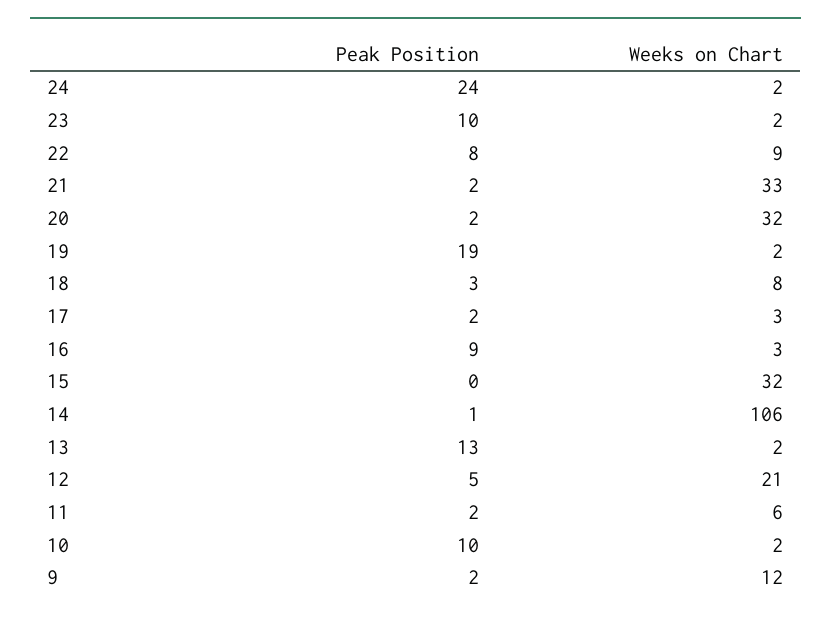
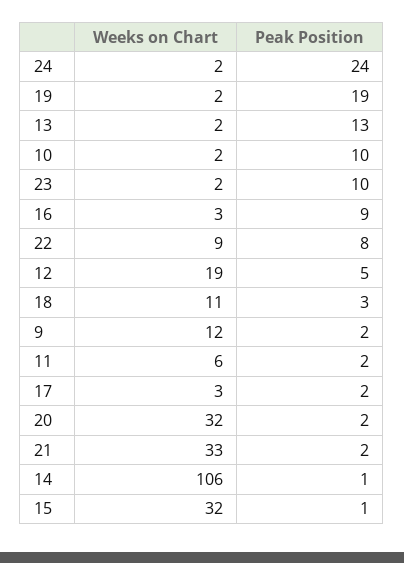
  {
    "Peak Position": {
      "24": 24,
      "23": 10,
      "22": 8,
      "21": 2,
      "20": 2,
      "19": 19,
      "18": 3,
      "17": 2,
      "16": 9,
-     "15": 0,
+     "15": 1,
      "14": 1,
      "13": 13,
      "12": 5,
      "11": 2,
      "10": 10,
      "9": 2
    },
    "Weeks on Chart": {
      "24": 2,
      "23": 2,
      "22": 9,
      "21": 33,
      "20": 32,
      "19": 2,
-     "18": 8,
+     "18": 11,
      "17": 3,
      "16": 3,
      "15": 32,
      "14": 106,
      "13": 2,
-     "12": 21,
+     "12": 19,
      "11": 6,
      "10": 2,
      "9": 12
    }
  }

